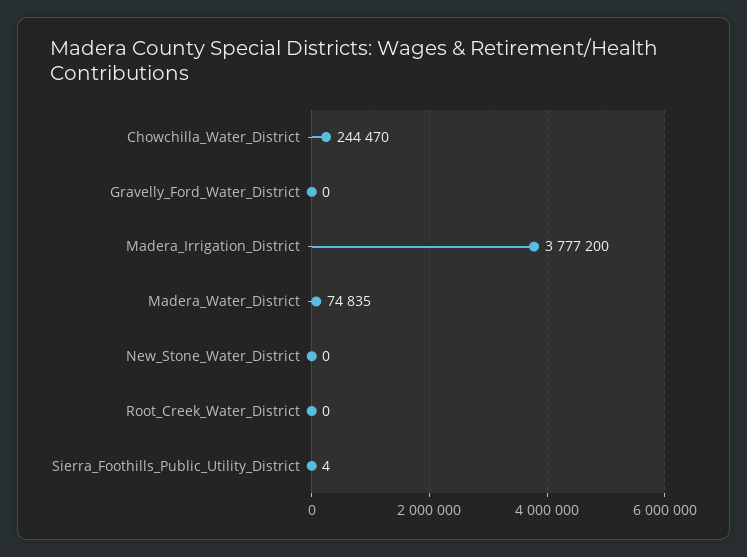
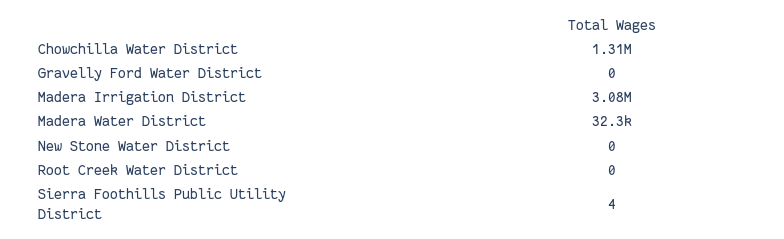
  {
-   "Chowchilla_Water_District": 244470,
+   "Chowchilla_Water_District": 1310000,
    "Gravelly_Ford_Water_District": 0,
-   "Madera_Irrigation_District": 3777200,
+   "Madera_Irrigation_District": 3080000,
-   "Madera_Water_District": 74835,
+   "Madera_Water_District": 32300,
    "New_Stone_Water_District": 0,
    "Root_Creek_Water_District": 0,
    "Sierra_Foothills_Public_Utility_District": 4
  }

